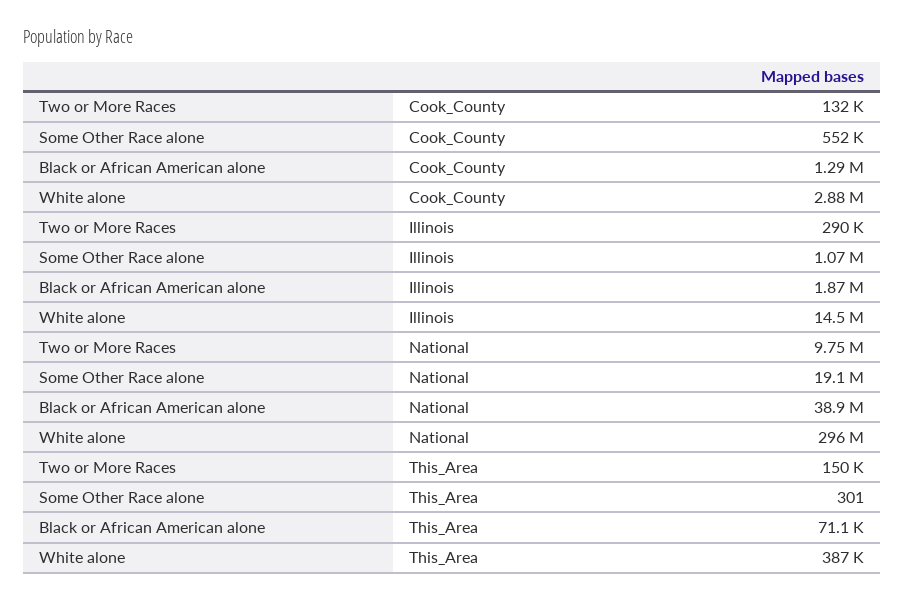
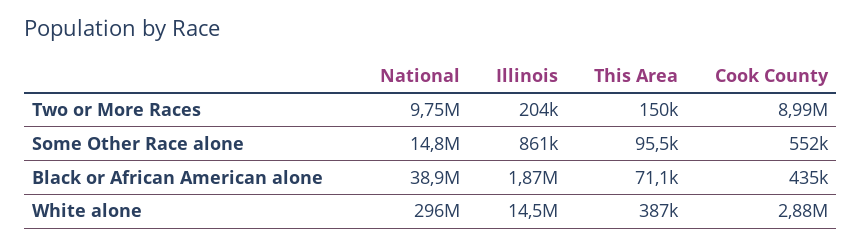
  {
    "Two or More Races": {
-     "Cook_County": 132000,
+     "Cook_County": 8990000,
-     "Illinois": 290000,
+     "Illinois": 204000,
      "National": 9750000,
      "This_Area": 150000
    },
    "Some Other Race alone": {
      "Cook_County": 552000,
-     "Illinois": 1070000,
+     "Illinois": 861000,
-     "National": 19100000,
+     "National": 14800000,
-     "This_Area": 301
+     "This_Area": 95500
    },
    "Black or African American alone": {
-     "Cook_County": 1290000,
+     "Cook_County": 435000,
      "Illinois": 1870000,
      "National": 38900000,
      "This_Area": 71100
    },
    "White alone": {
      "Cook_County": 2880000,
      "Illinois": 14500000,
      "National": 296000000,
      "This_Area": 387000
    }
  }

